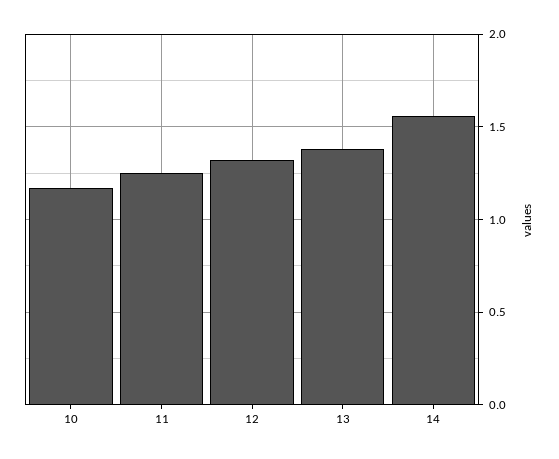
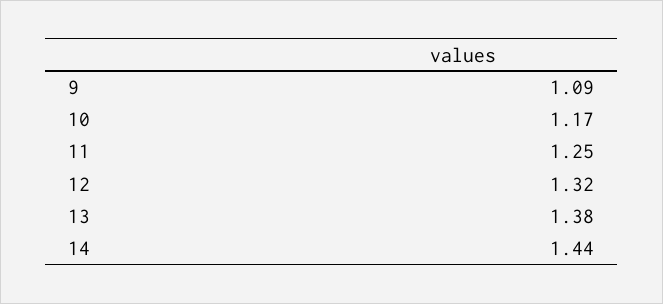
  {
    "10": 1.17,
    "11": 1.25,
    "12": 1.32,
    "13": 1.38,
-   "14": 1.55
+   "14": 1.44,
+   "9": 1.09
  }

